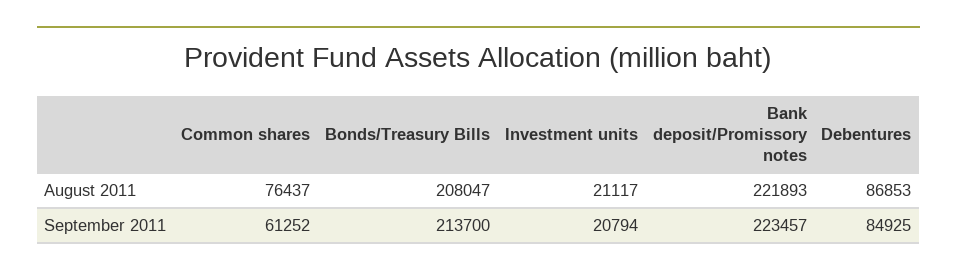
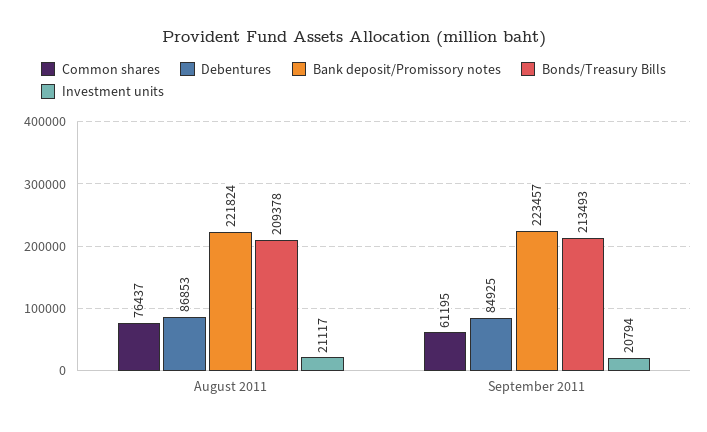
  {
    "Common shares": {
      "August 2011": 76437,
-     "September 2011": 61252
+     "September 2011": 61195
    },
    "Bonds/Treasury Bills": {
-     "August 2011": 208047,
+     "August 2011": 209378,
-     "September 2011": 213700
+     "September 2011": 213493
    },
    "Investment units": {
      "August 2011": 21117,
      "September 2011": 20794
    },
    "Bank deposit/Promissory notes": {
-     "August 2011": 221893,
+     "August 2011": 221824,
      "September 2011": 223457
    },
    "Debentures": {
      "August 2011": 86853,
      "September 2011": 84925
    }
  }

